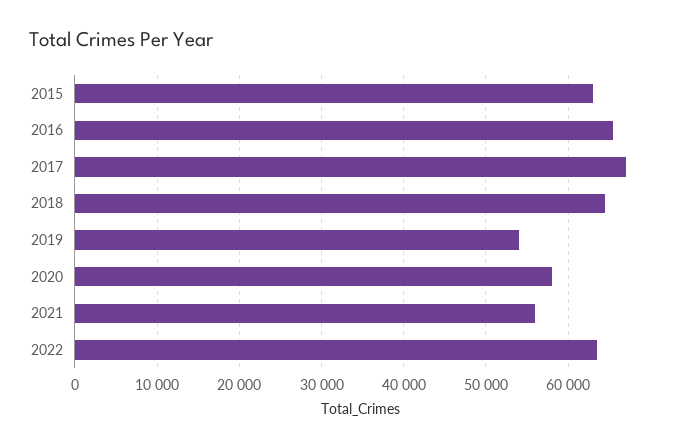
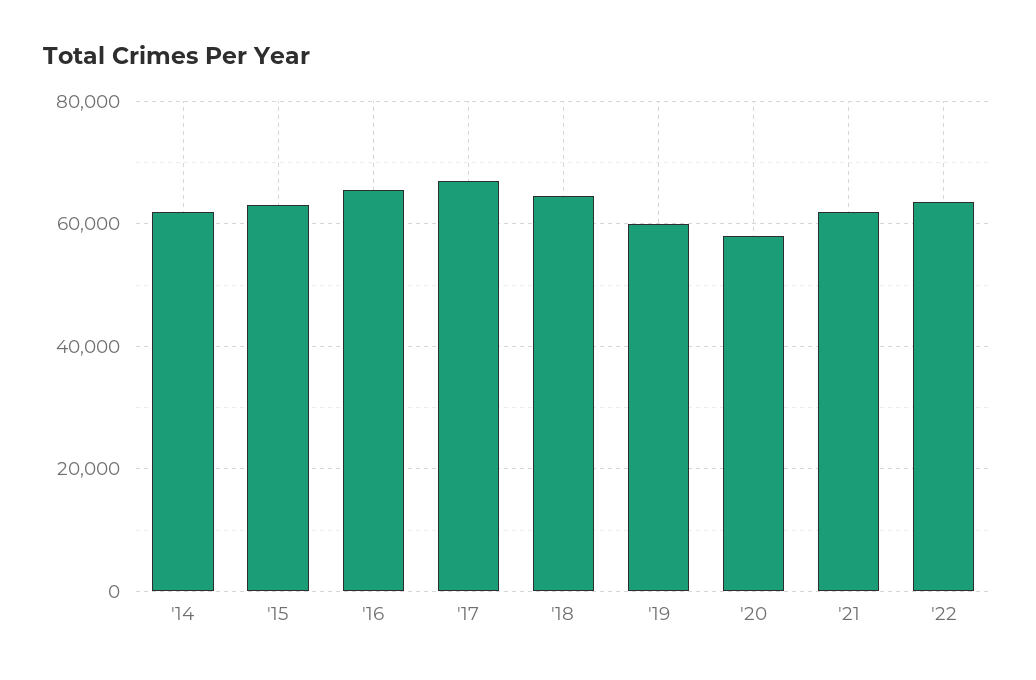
  {
    "2015": 63000,
    "2016": 66000,
    "2017": 67000,
    "2018": 65000,
-   "2019": 54000,
+   "2019": 60000,
    "2020": 58000,
-   "2021": 56000,
+   "2021": 62000,
-   "2022": 64000
+   "2022": 64000,
+   "'14": 62000
  }

